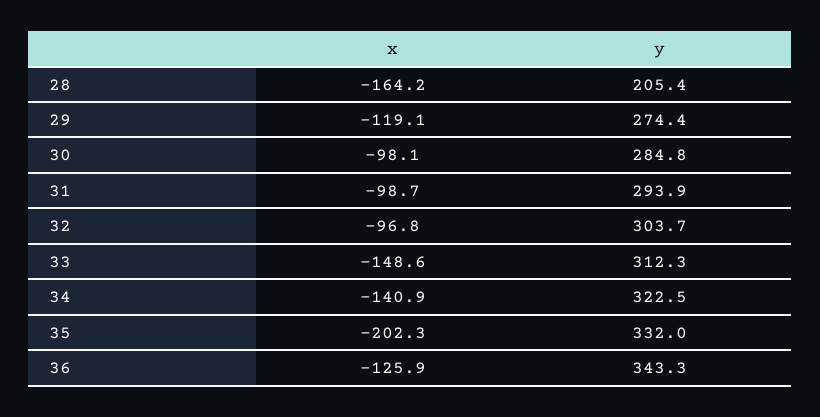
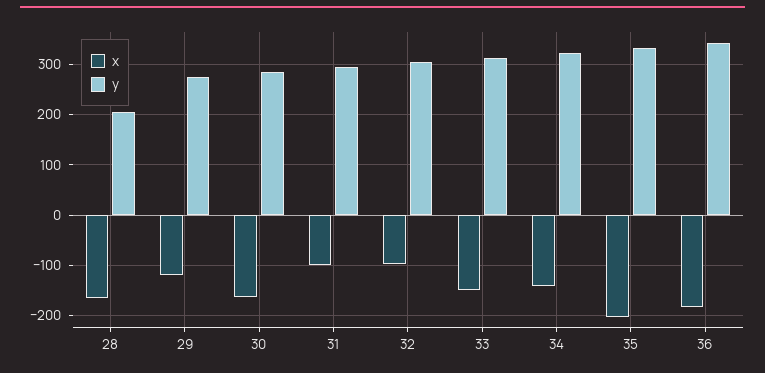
  {
    "x": {
      "28": -164.2,
      "29": -119.1,
-     "30": -98.1,
+     "30": -160,
      "31": -98.7,
      "32": -96.8,
      "33": -148.6,
      "34": -140.9,
      "35": -202.3,
-     "36": -125.9
+     "36": -180
    },
    "y": {
      "28": 205.4,
      "29": 274.4,
      "30": 284.8,
      "31": 293.9,
      "32": 303.7,
      "33": 312.3,
      "34": 322.5,
      "35": 332,
      "36": 343.3
    }
  }

